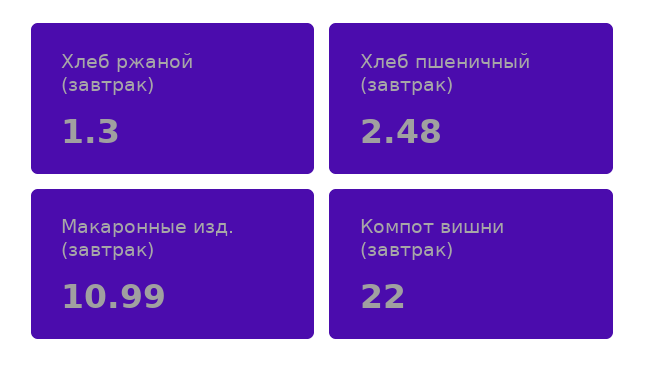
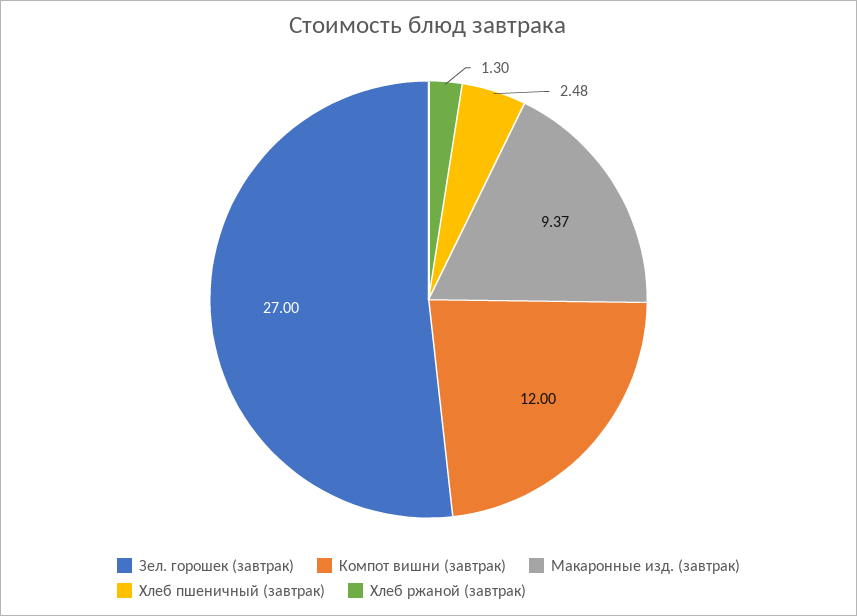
  {
    "Хлеб ржаной (завтрак)": 1.3,
    "Хлеб пшеничный (завтрак)": 2.48,
-   "Макаронные изд. (завтрак)": 10.99,
+   "Макаронные изд. (завтрак)": 9.37,
-   "Компот вишни (завтрак)": 22
+   "Компот вишни (завтрак)": 12,
+   "Зел. горошек (завтрак)": 27
  }

